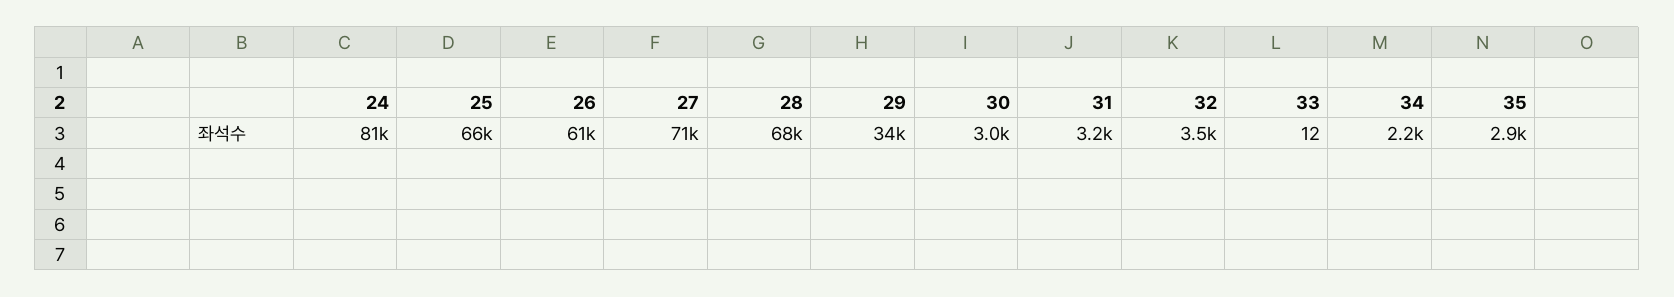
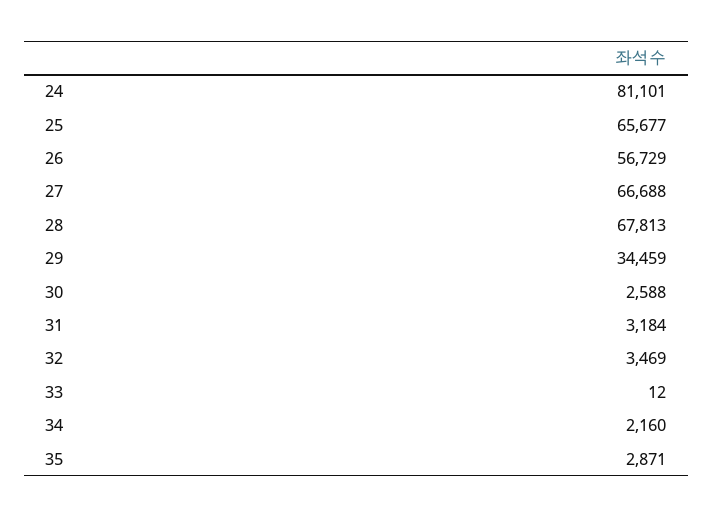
  {
    "24": 81101,
    "25": 65677,
-   "26": 61000,
+   "26": 56729,
-   "27": 71000,
+   "27": 66688,
    "28": 67813,
    "29": 34459,
-   "30": 3000,
+   "30": 2588,
    "31": 3184,
    "32": 3469,
    "33": 12,
    "34": 2160,
    "35": 2871
  }

